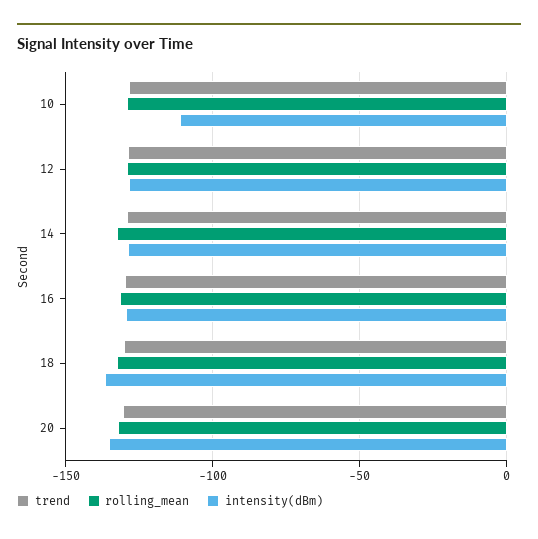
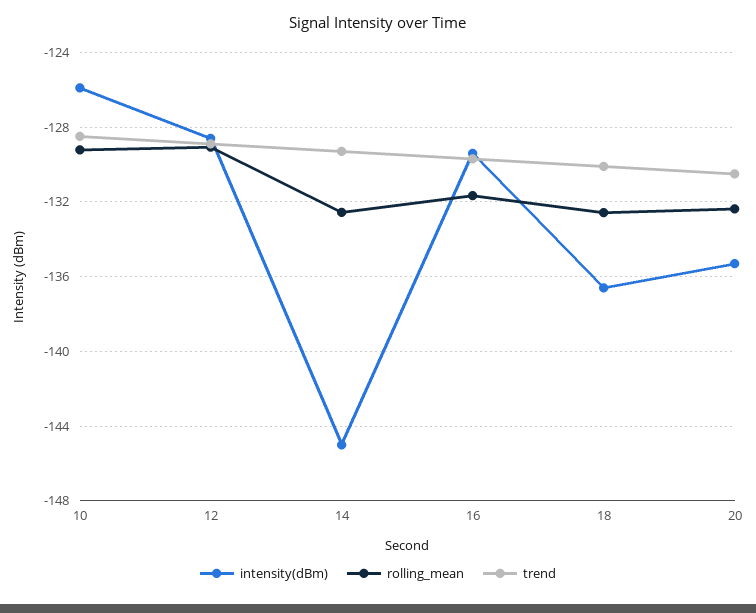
  {
    "trend": {
      "10": -128.5,
      "12": -129,
      "14": -129.5,
      "16": -129.5,
      "18": -130,
      "20": -130.5
    },
    "rolling_mean": {
      "10": -129,
      "12": -129,
      "14": -132.5,
      "16": -131.5,
      "18": -132.5,
      "20": -132.5
    },
    "intensity(dBm)": {
-     "10": -110,
+     "10": -126,
      "12": -128.5,
-     "14": -130,
+     "14": -145,
      "16": -129.5,
      "18": -136.5,
      "20": -135.5
    }
  }

